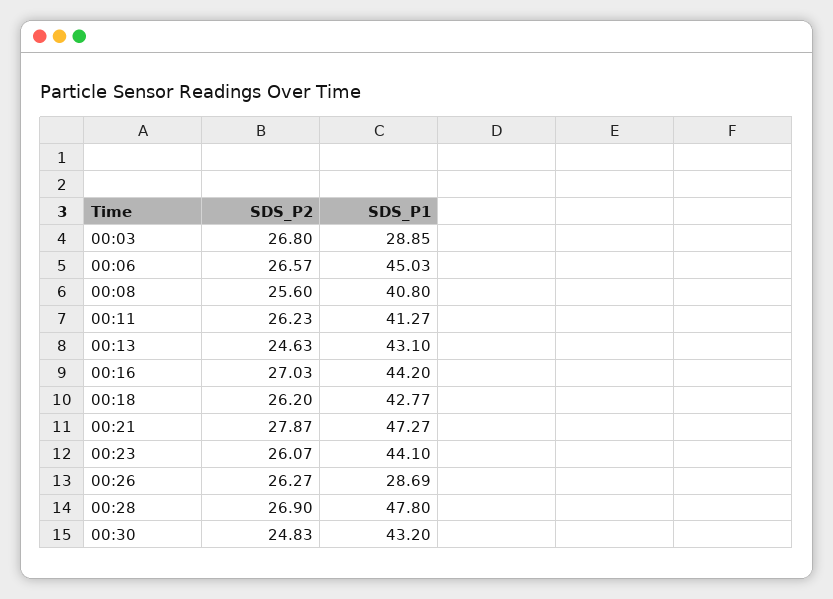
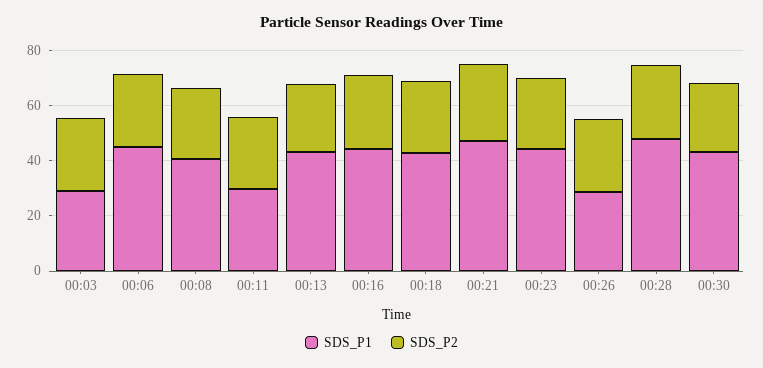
  {
    "SDS_P2": {
      "00:03": 26.8,
      "00:06": 26.57,
      "00:08": 25.6,
      "00:11": 26.23,
      "00:13": 24.63,
      "00:16": 27.03,
      "00:18": 26.2,
      "00:21": 27.87,
      "00:23": 26.07,
      "00:26": 26.27,
      "00:28": 26.9,
      "00:30": 24.83
    },
    "SDS_P1": {
      "00:03": 28.85,
      "00:06": 45.03,
      "00:08": 40.8,
-     "00:11": 41.27,
+     "00:11": 30,
      "00:13": 43.1,
      "00:16": 44.2,
      "00:18": 42.77,
      "00:21": 47.27,
      "00:23": 44.1,
      "00:26": 28.69,
      "00:28": 47.8,
      "00:30": 43.2
    }
  }

